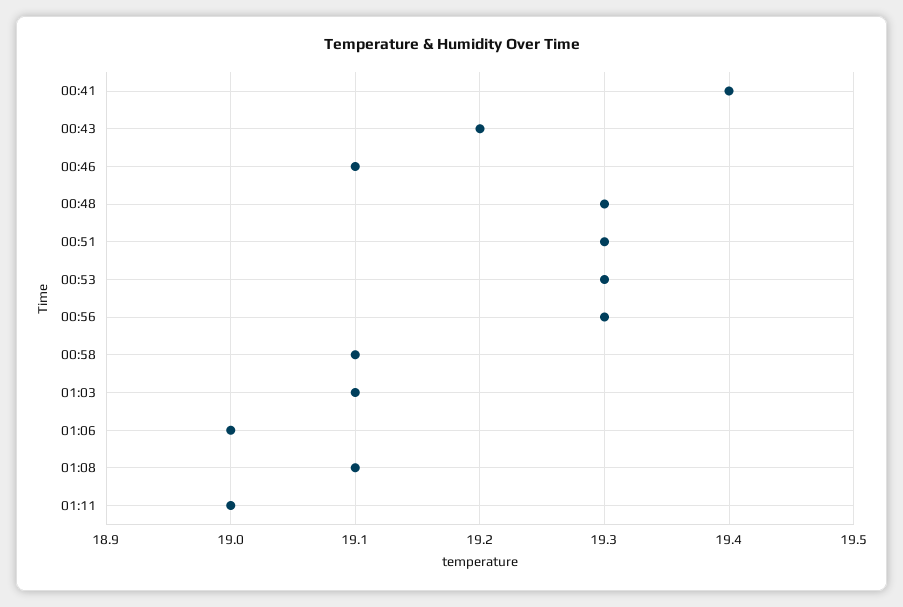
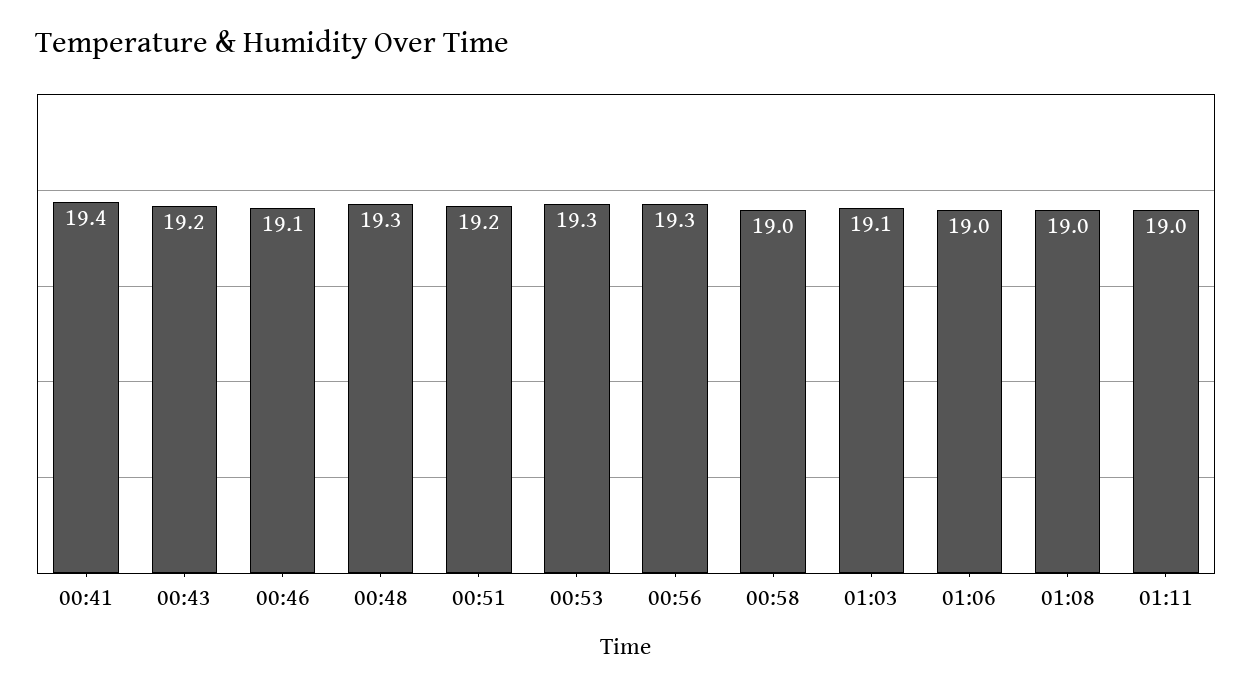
  {
    "00:41": 19.4,
    "00:43": 19.2,
    "00:46": 19.1,
    "00:48": 19.3,
-   "00:51": 19.3,
+   "00:51": 19.2,
    "00:53": 19.3,
    "00:56": 19.3,
-   "00:58": 19.1,
+   "00:58": 19,
    "01:03": 19.1,
    "01:06": 19,
-   "01:08": 19.1,
+   "01:08": 19,
    "01:11": 19
  }

